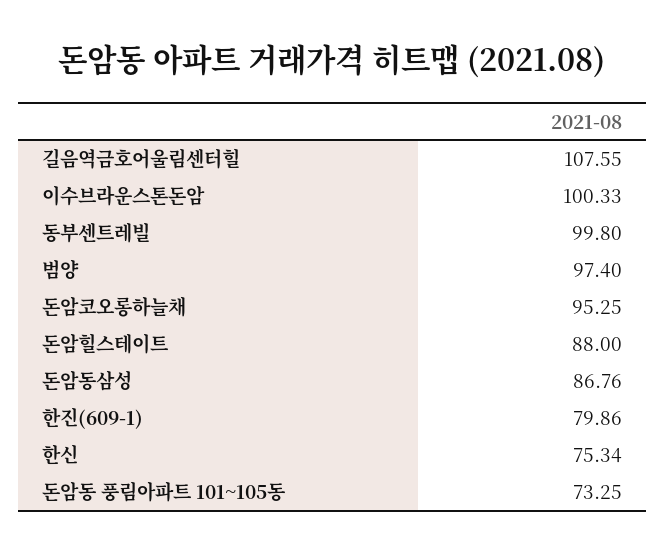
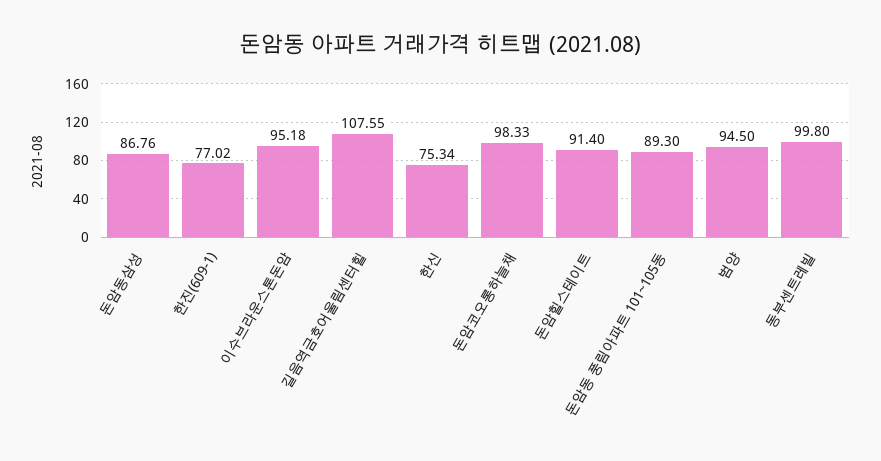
  {
    "길음역금호어울림센터힐": 107.55,
-   "이수브라운스톤돈암": 100.33,
+   "이수브라운스톤돈암": 95.18,
    "동부센트레빌": 99.8,
-   "범양": 97.4,
+   "범양": 94.5,
-   "돈암코오롱하늘채": 95.25,
+   "돈암코오롱하늘채": 98.33,
-   "돈암힐스테이트": 88,
+   "돈암힐스테이트": 91.4,
    "돈암동삼성": 86.76,
-   "한진(609-1)": 79.86,
+   "한진(609-1)": 77.02,
    "한신": 75.34,
-   "돈암동 풍림아파트 101~105동": 73.25
+   "돈암동 풍림아파트 101~105동": 89.3
  }

